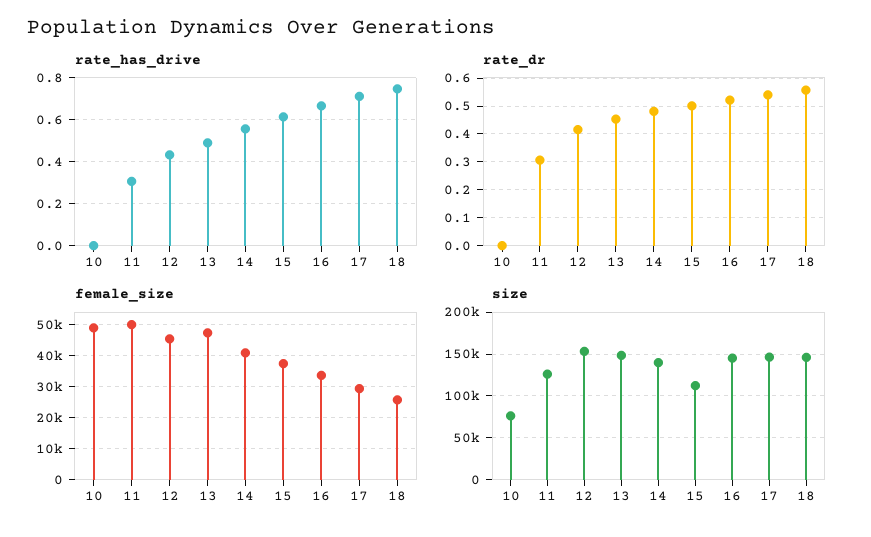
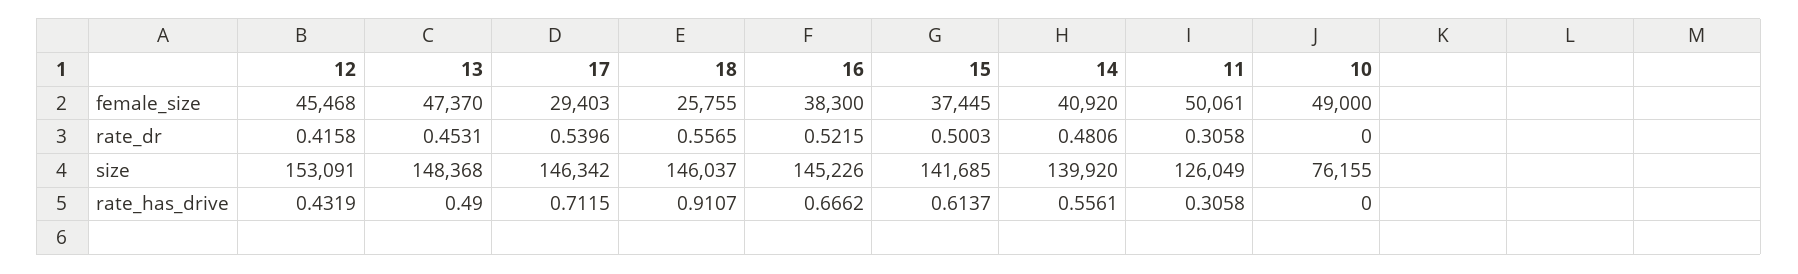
  {
    "rate_has_drive": {
      "10": 0,
      "11": 0.3058,
      "12": 0.4319,
      "13": 0.49,
      "14": 0.5561,
      "15": 0.6137,
      "16": 0.6662,
      "17": 0.7115,
-     "18": 0.75
+     "18": 0.9107
    },
    "rate_dr": {
      "10": 0,
      "11": 0.3058,
      "12": 0.4158,
      "13": 0.4531,
      "14": 0.4806,
      "15": 0.5003,
      "16": 0.5215,
      "17": 0.5396,
      "18": 0.5565
    },
    "female_size": {
      "10": 49000,
      "11": 50061,
      "12": 45468,
      "13": 47370,
      "14": 40920,
      "15": 37445,
-     "16": 34000,
+     "16": 38300,
      "17": 29403,
      "18": 25755
    },
    "size": {
      "10": 76155,
      "11": 126049,
      "12": 153091,
      "13": 148368,
      "14": 139920,
-     "15": 110000,
+     "15": 141685,
      "16": 145226,
      "17": 146342,
      "18": 146037
    }
  }

